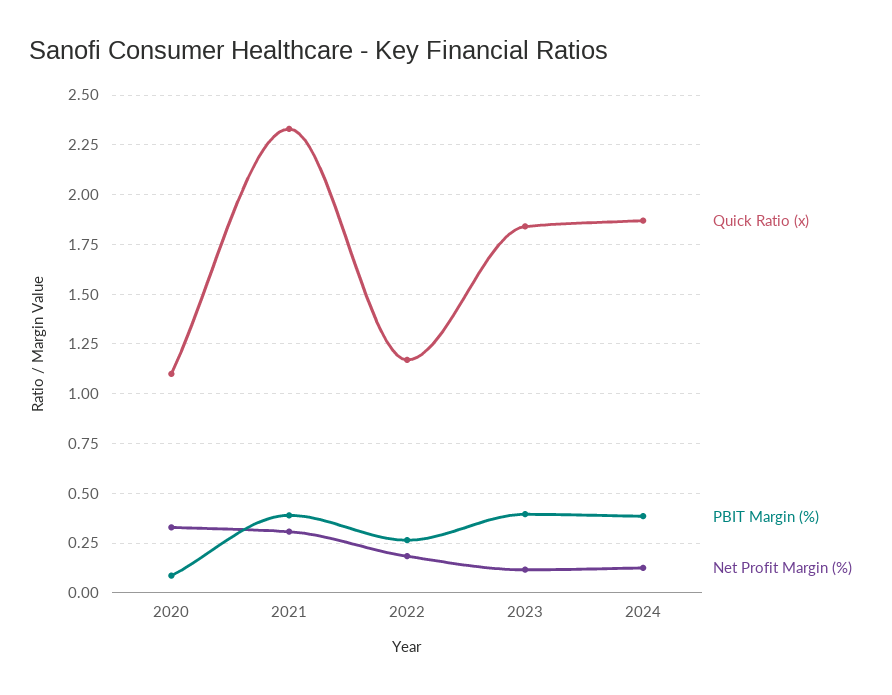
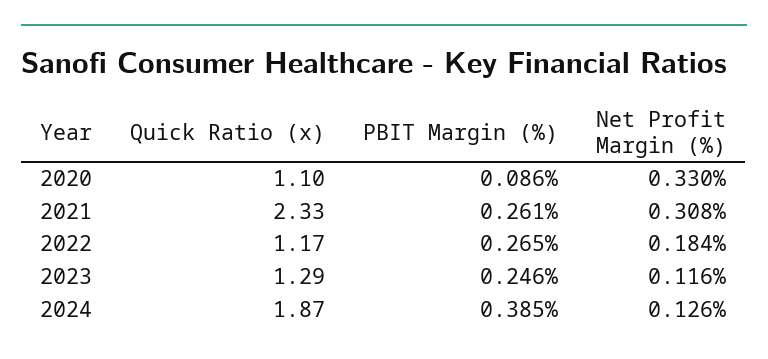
  {
    "Quick Ratio (x)": {
      "2020": 1.1,
      "2021": 2.33,
      "2022": 1.17,
-     "2023": 1.85,
+     "2023": 1.29,
      "2024": 1.87
    },
    "PBIT Margin (%)": {
      "2020": 0.086,
-     "2021": 0.4,
+     "2021": 0.261,
      "2022": 0.265,
-     "2023": 0.4,
+     "2023": 0.246,
      "2024": 0.385
    },
    "Net Profit Margin (%)": {
      "2020": 0.33,
      "2021": 0.308,
      "2022": 0.184,
      "2023": 0.116,
      "2024": 0.126
    }
  }

